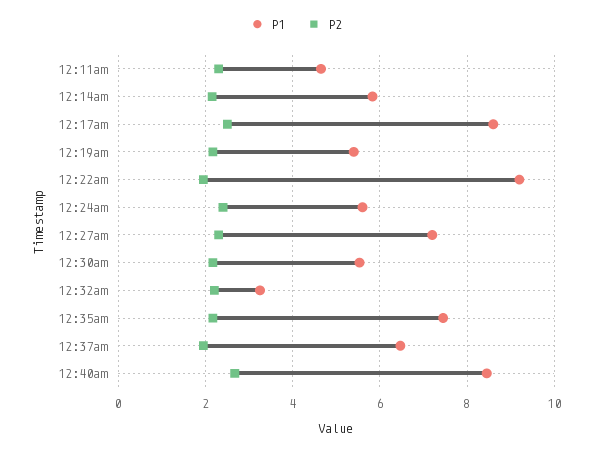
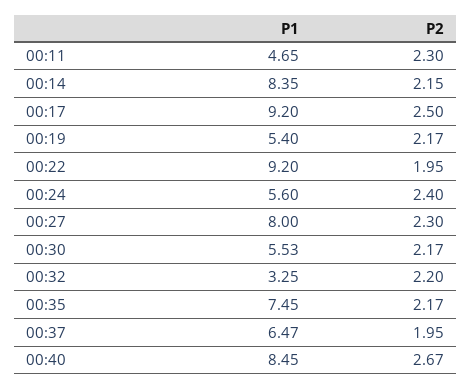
  {
    "P1": {
      "12:11am": 4.65,
-     "12:14am": 5.8,
+     "12:14am": 8.35,
-     "12:17am": 8.6,
+     "12:17am": 9.2,
      "12:19am": 5.4,
      "12:22am": 9.2,
      "12:24am": 5.6,
-     "12:27am": 7.2,
+     "12:27am": 8,
      "12:30am": 5.53,
      "12:32am": 3.25,
      "12:35am": 7.45,
      "12:37am": 6.47,
      "12:40am": 8.45
    },
    "P2": {
      "12:11am": 2.3,
      "12:14am": 2.15,
      "12:17am": 2.5,
      "12:19am": 2.17,
      "12:22am": 1.95,
      "12:24am": 2.4,
      "12:27am": 2.3,
      "12:30am": 2.17,
      "12:32am": 2.2,
      "12:35am": 2.17,
      "12:37am": 1.95,
      "12:40am": 2.67
    }
  }

